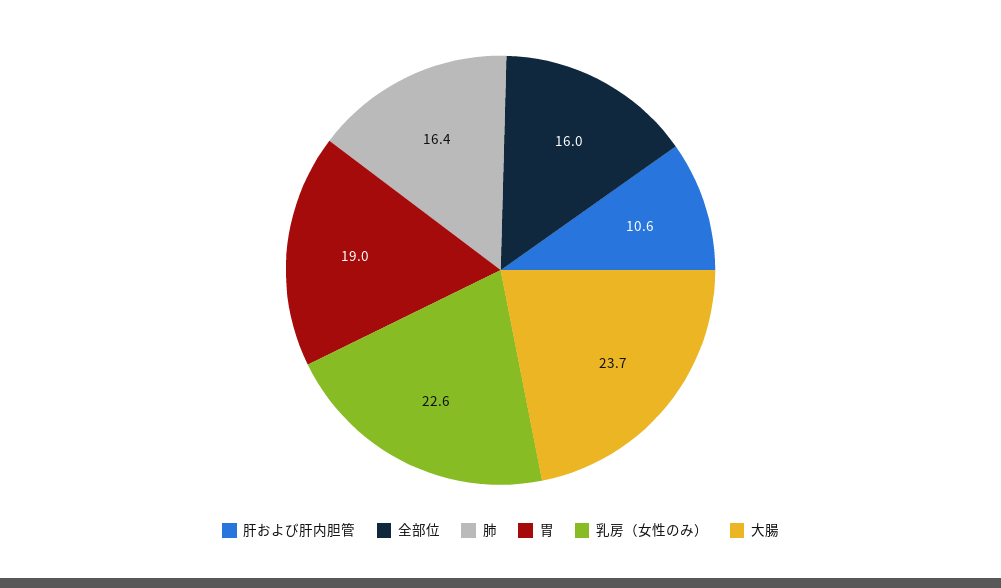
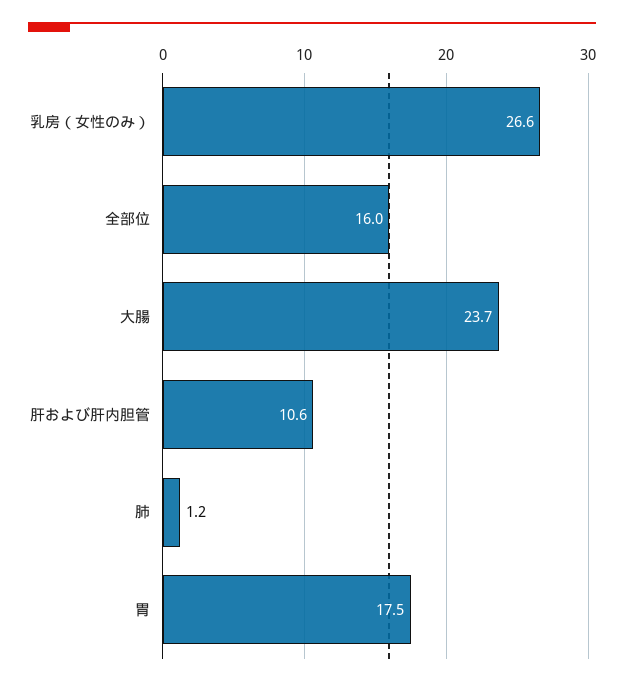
  {
    "肝および肝内胆管": 10.6,
    "全部位": 16,
-   "肺": 16.4,
+   "肺": 1.2,
-   "胃": 19,
+   "胃": 17.5,
-   "乳房（女性のみ）": 22.6,
+   "乳房（女性のみ）": 26.6,
    "大腸": 23.7
  }

